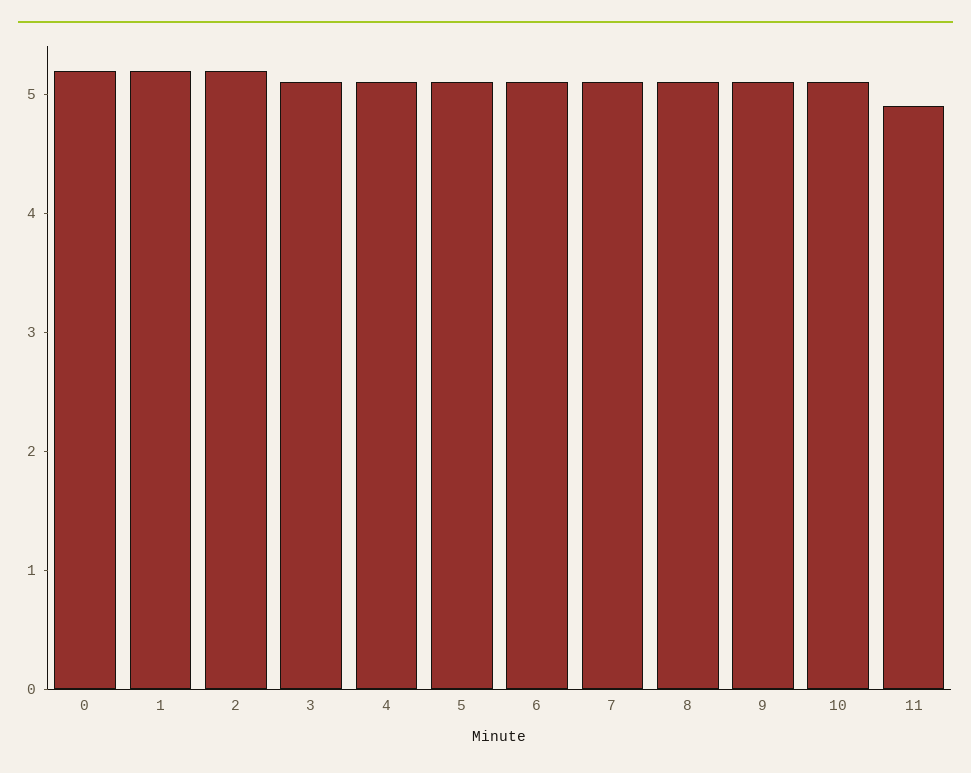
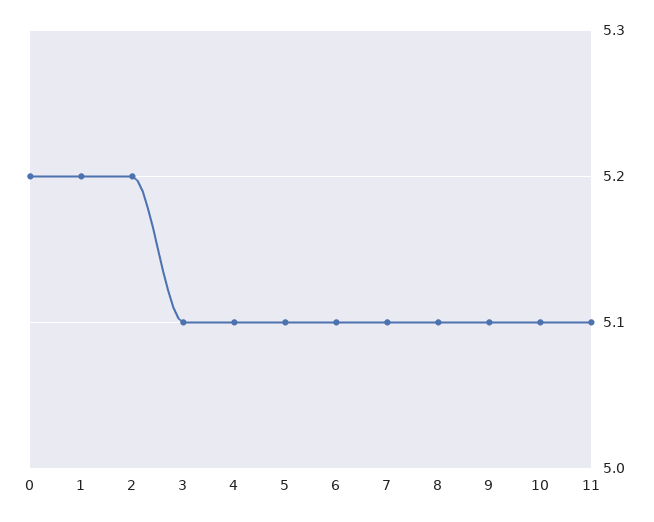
  {
    "0": 5.2,
    "1": 5.2,
    "2": 5.2,
    "3": 5.1,
    "4": 5.1,
    "5": 5.1,
    "6": 5.1,
    "7": 5.1,
    "8": 5.1,
    "9": 5.1,
    "10": 5.1,
-   "11": 4.9
+   "11": 5.1
  }

